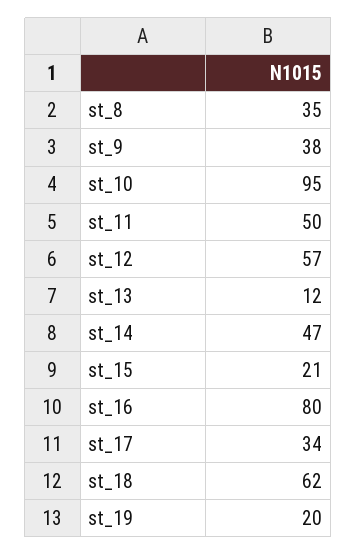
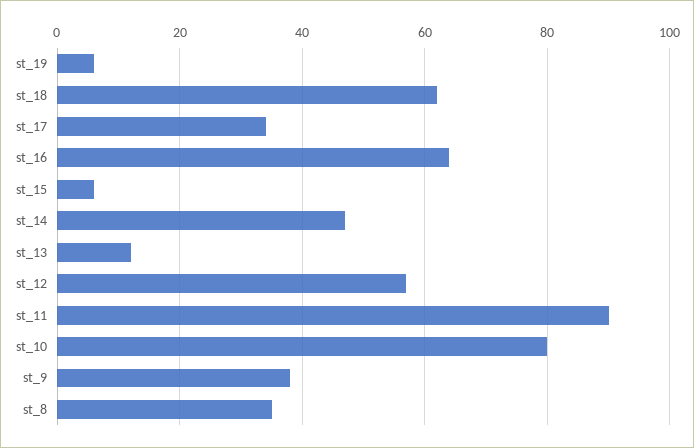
  {
    "st_8": 35,
    "st_9": 38,
-   "st_10": 95,
+   "st_10": 80,
-   "st_11": 50,
+   "st_11": 90,
    "st_12": 57,
    "st_13": 12,
    "st_14": 47,
-   "st_15": 21,
+   "st_15": 5,
-   "st_16": 80,
+   "st_16": 65,
    "st_17": 34,
    "st_18": 62,
-   "st_19": 20
+   "st_19": 5
  }

